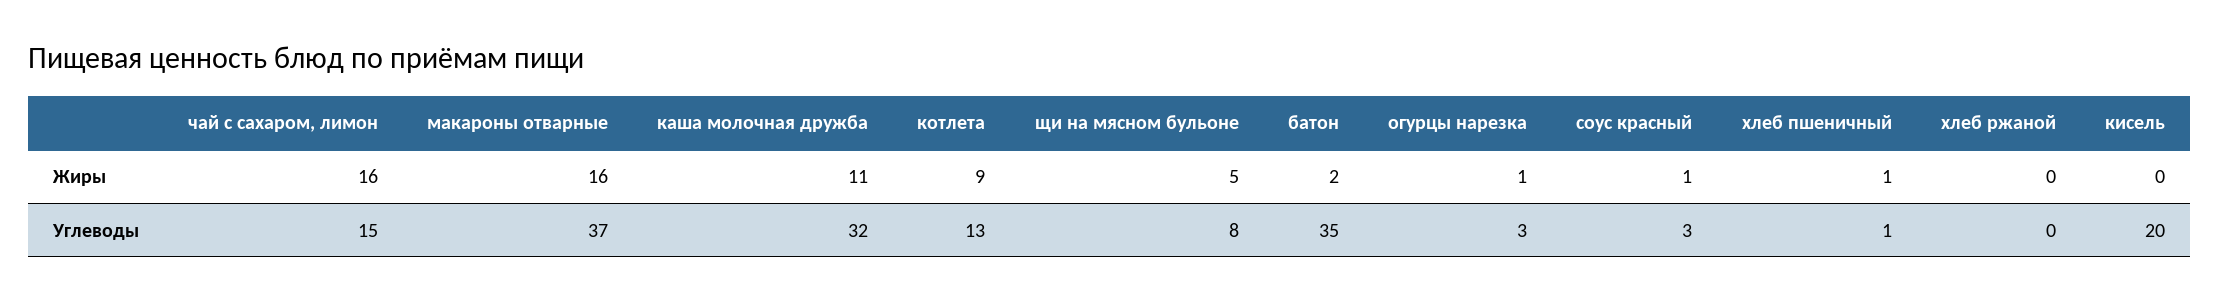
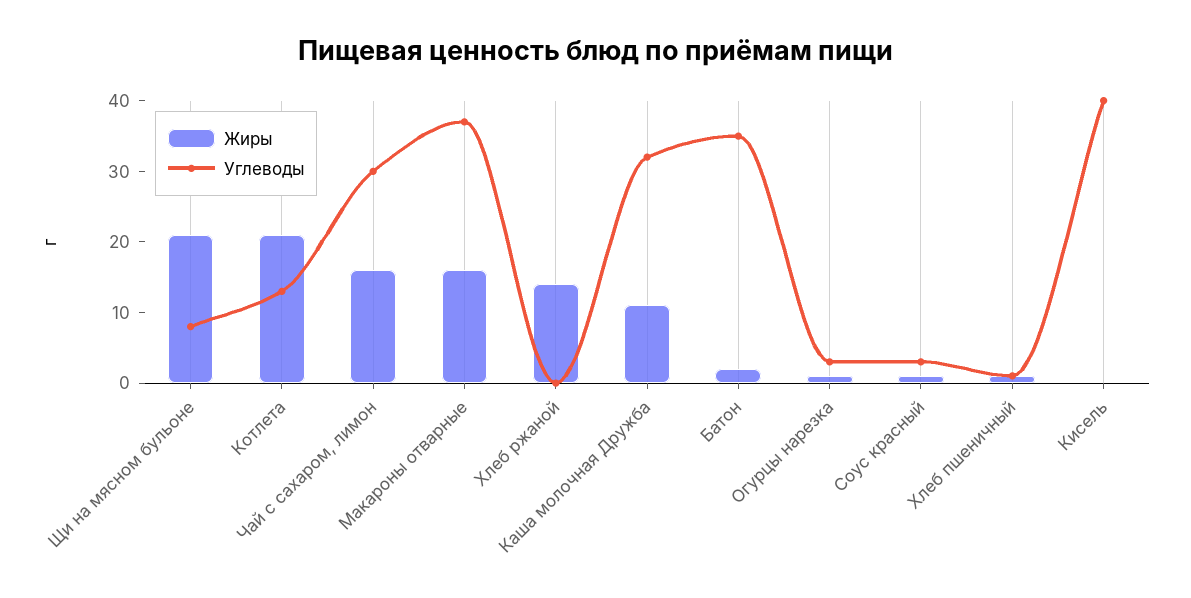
  {
    "Жиры": {
      "чай с сахаром, лимон": 16,
      "макароны отварные": 16,
      "каша молочная дружба": 11,
-     "котлета": 9,
+     "котлета": 20,
-     "щи на мясном бульоне": 5,
+     "щи на мясном бульоне": 20,
      "батон": 2,
      "огурцы нарезка": 1,
      "соус красный": 1,
      "хлеб пшеничный": 1,
-     "хлеб ржаной": 0,
+     "хлеб ржаной": 15,
      "кисель": 0
    },
    "Углеводы": {
-     "чай с сахаром, лимон": 15,
+     "чай с сахаром, лимон": 30,
      "макароны отварные": 37,
      "каша молочная дружба": 32,
      "котлета": 13,
      "щи на мясном бульоне": 8,
      "батон": 35,
      "огурцы нарезка": 3,
      "соус красный": 3,
      "хлеб пшеничный": 1,
      "хлеб ржаной": 0,
-     "кисель": 20
+     "кисель": 40
    }
  }

